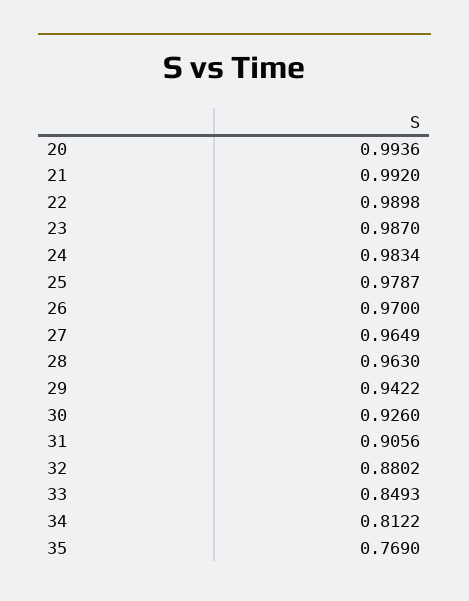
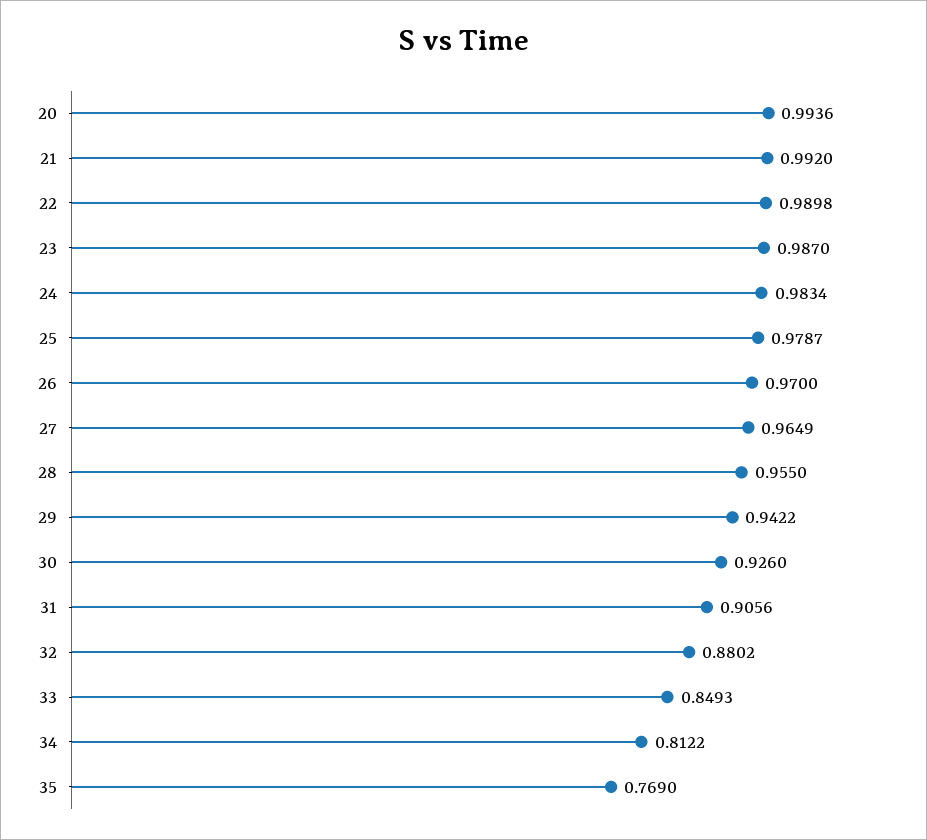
  {
    "20": 0.9936,
    "21": 0.992,
    "22": 0.9898,
    "23": 0.987,
    "24": 0.9834,
    "25": 0.9787,
    "26": 0.97,
    "27": 0.9649,
-   "28": 0.963,
+   "28": 0.955,
    "29": 0.9422,
    "30": 0.926,
    "31": 0.9056,
    "32": 0.8802,
    "33": 0.8493,
    "34": 0.8122,
    "35": 0.769
  }

